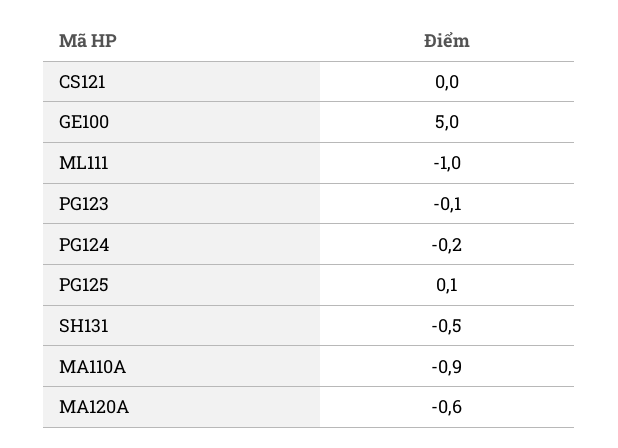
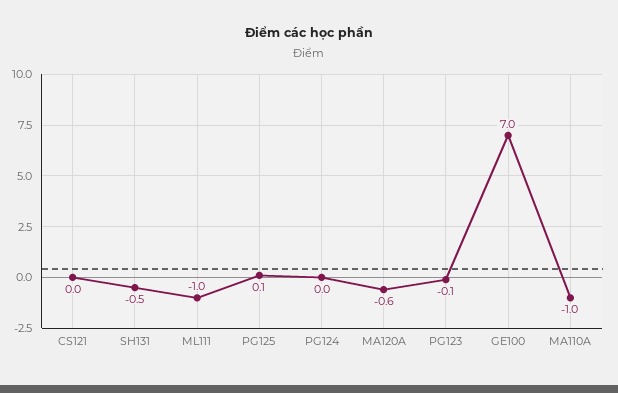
  {
    "CS121": 0,
-   "GE100": 5,
+   "GE100": 7,
    "ML111": -1,
    "PG123": -0.1,
-   "PG124": -0.2,
+   "PG124": 0,
    "PG125": 0.1,
    "SH131": -0.5,
-   "MA110A": -0.9,
+   "MA110A": -1,
    "MA120A": -0.6
  }

